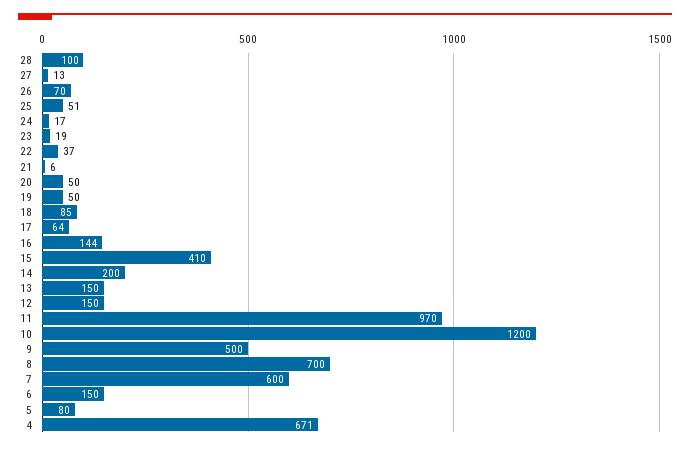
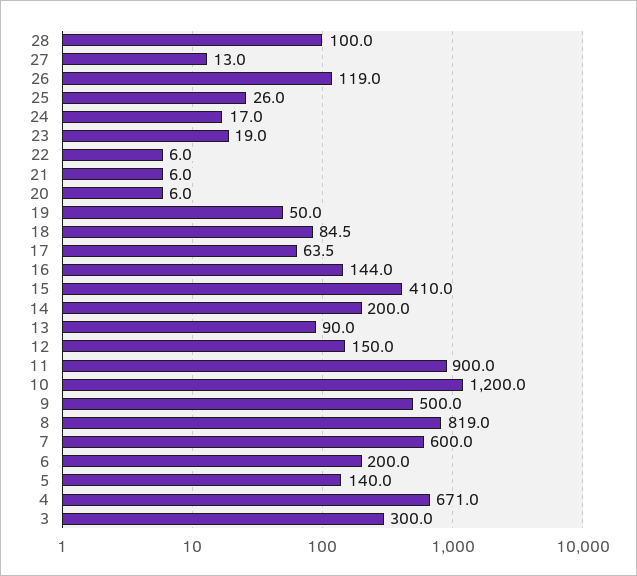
  {
    "28": 100,
    "27": 13,
-   "26": 70,
+   "26": 119,
-   "25": 51,
+   "25": 26,
    "24": 17,
    "23": 19,
-   "22": 37,
+   "22": 6,
    "21": 6,
-   "20": 50,
+   "20": 6,
    "19": 50,
    "18": 84.5,
    "17": 63.5,
    "16": 144,
    "15": 410,
    "14": 200,
-   "13": 150,
+   "13": 90,
    "12": 150,
-   "11": 970,
+   "11": 900,
    "10": 1200,
    "9": 500,
-   "8": 700,
+   "8": 819,
    "7": 600,
-   "6": 150,
+   "6": 200,
-   "5": 80,
+   "5": 140,
-   "4": 671
+   "4": 671,
+   "3": 300
  }

